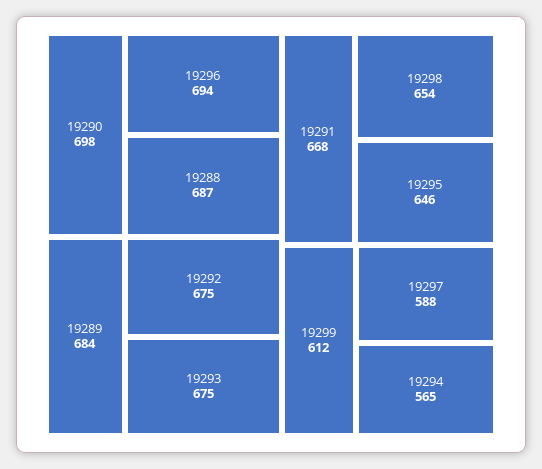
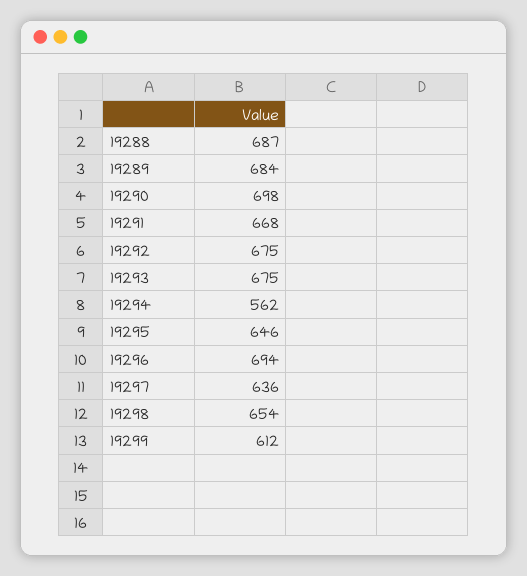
  {
    "19290": 698,
    "19296": 694,
    "19288": 687,
    "19289": 684,
    "19292": 675,
    "19293": 675,
    "19291": 668,
    "19298": 654,
    "19295": 646,
    "19299": 612,
-   "19297": 588,
+   "19297": 636,
-   "19294": 565
+   "19294": 562
  }

